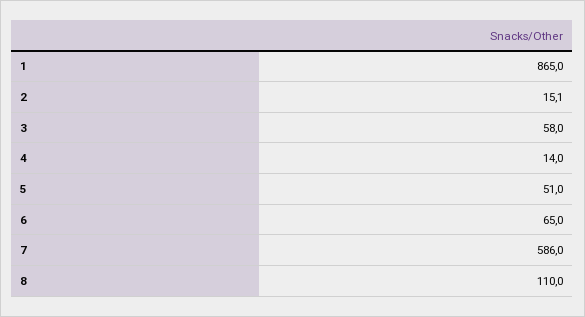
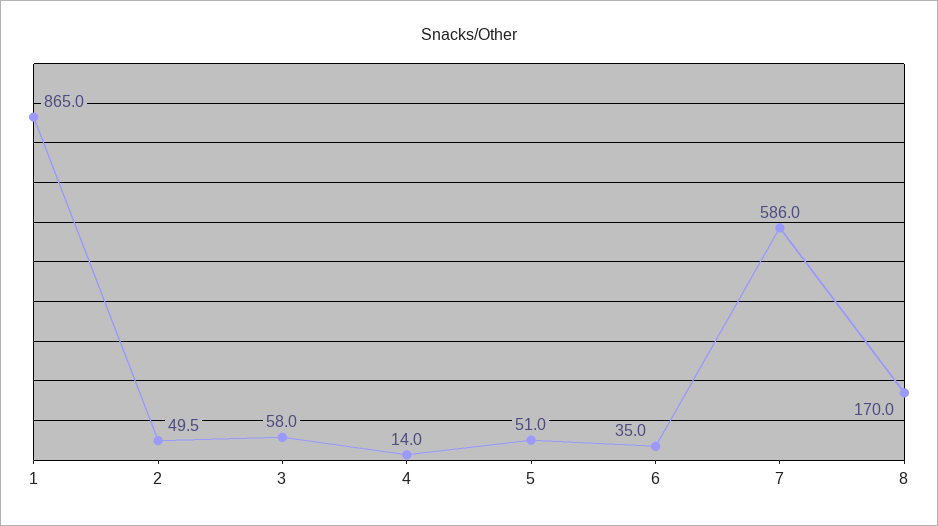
  {
    "1": 865,
-   "2": 15.1,
+   "2": 49.5,
    "3": 58,
    "4": 14,
    "5": 51,
-   "6": 65,
+   "6": 35,
    "7": 586,
-   "8": 110
+   "8": 170
  }

